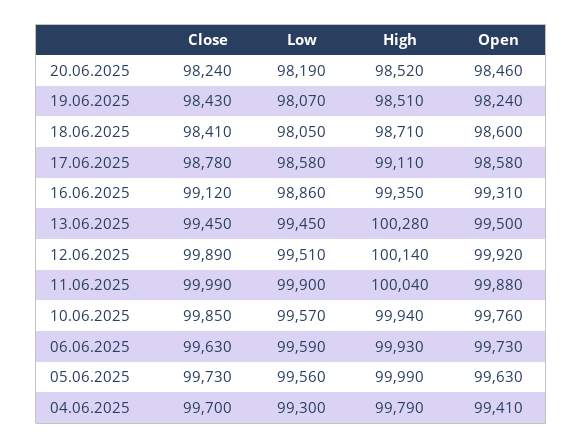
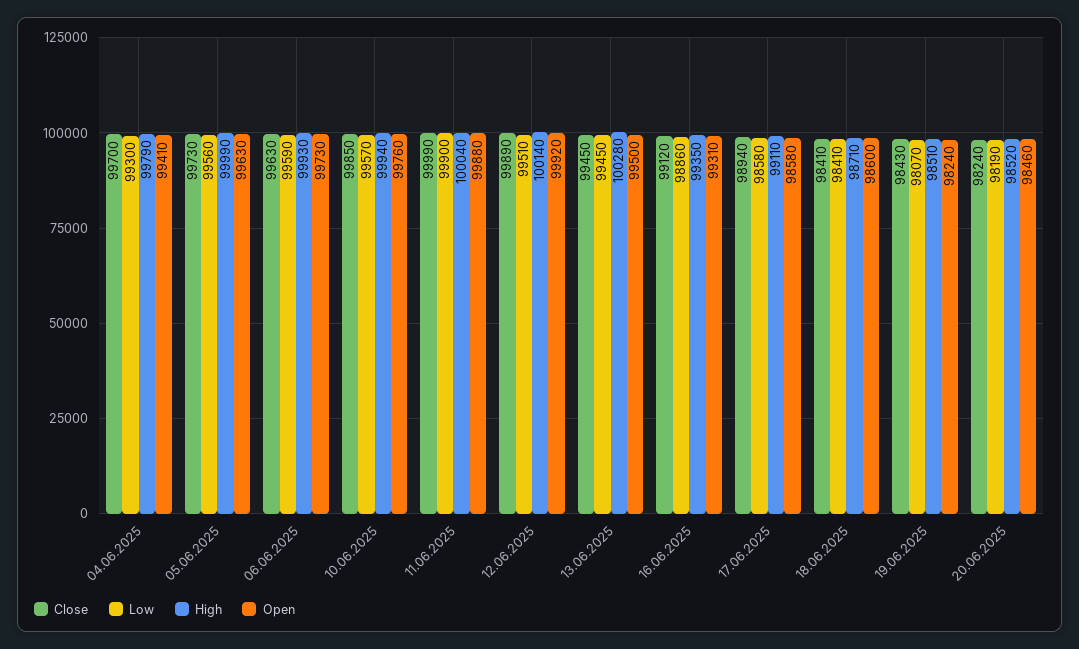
  {
    "Close": {
      "20.06.2025": 98240,
      "19.06.2025": 98430,
      "18.06.2025": 98410,
-     "17.06.2025": 98780,
+     "17.06.2025": 98940,
      "16.06.2025": 99120,
      "13.06.2025": 99450,
      "12.06.2025": 99890,
      "11.06.2025": 99990,
      "10.06.2025": 99850,
      "06.06.2025": 99630,
      "05.06.2025": 99730,
      "04.06.2025": 99700
    },
    "Low": {
      "20.06.2025": 98190,
      "19.06.2025": 98070,
-     "18.06.2025": 98050,
+     "18.06.2025": 98410,
      "17.06.2025": 98580,
      "16.06.2025": 98860,
      "13.06.2025": 99450,
      "12.06.2025": 99510,
      "11.06.2025": 99900,
      "10.06.2025": 99570,
      "06.06.2025": 99590,
      "05.06.2025": 99560,
      "04.06.2025": 99300
    },
    "High": {
      "20.06.2025": 98520,
      "19.06.2025": 98510,
      "18.06.2025": 98710,
      "17.06.2025": 99110,
      "16.06.2025": 99350,
      "13.06.2025": 100280,
      "12.06.2025": 100140,
      "11.06.2025": 100040,
      "10.06.2025": 99940,
      "06.06.2025": 99930,
      "05.06.2025": 99990,
      "04.06.2025": 99790
    },
    "Open": {
      "20.06.2025": 98460,
      "19.06.2025": 98240,
      "18.06.2025": 98600,
      "17.06.2025": 98580,
      "16.06.2025": 99310,
      "13.06.2025": 99500,
      "12.06.2025": 99920,
      "11.06.2025": 99880,
      "10.06.2025": 99760,
      "06.06.2025": 99730,
      "05.06.2025": 99630,
      "04.06.2025": 99410
    }
  }

